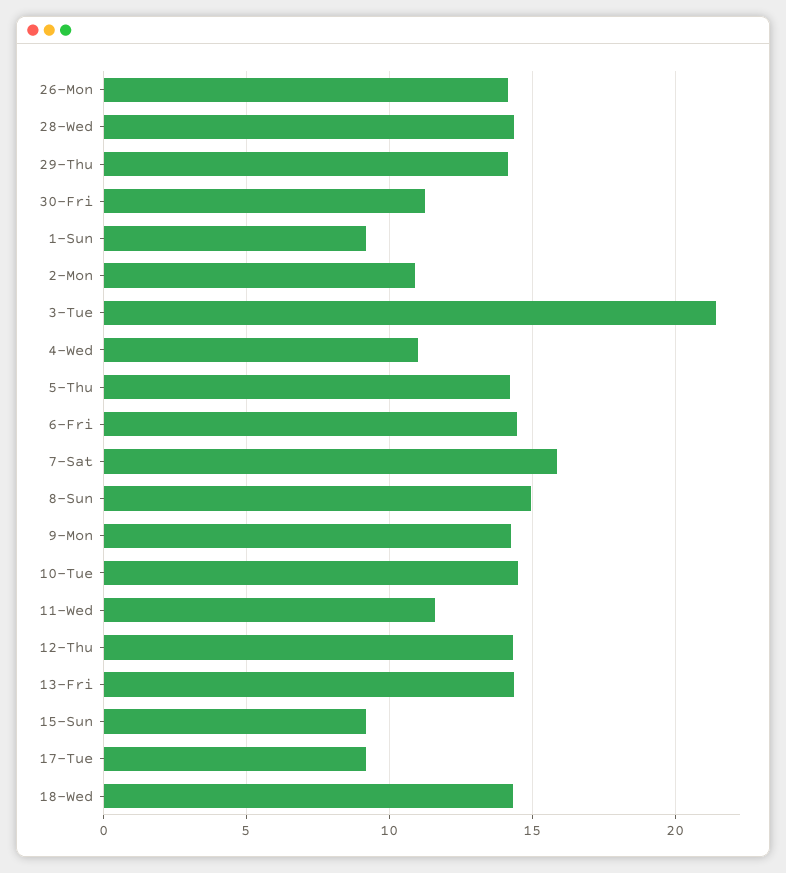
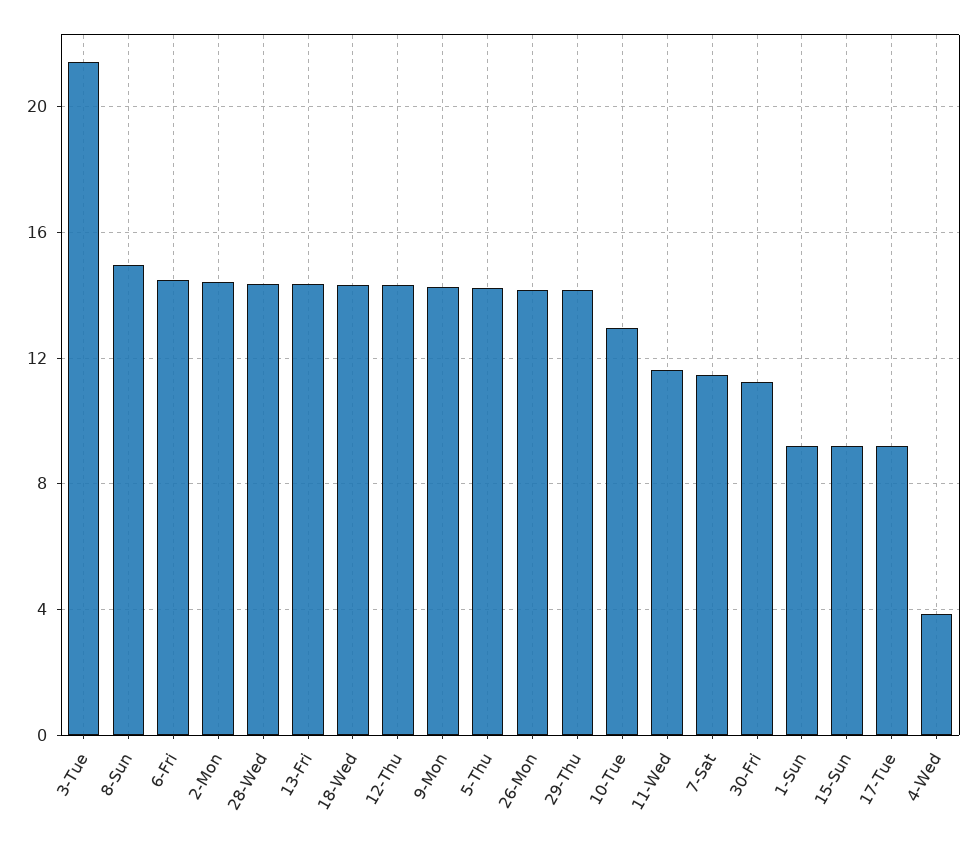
  {
    "26-Mon": 14,
    "28-Wed": 14.5,
    "29-Thu": 14,
    "30-Fri": 11,
    "1-Sun": 9,
-   "2-Mon": 11,
+   "2-Mon": 14.5,
    "3-Tue": 21.5,
-   "4-Wed": 11,
+   "4-Wed": 4,
    "5-Thu": 14,
    "6-Fri": 14.5,
-   "7-Sat": 16,
+   "7-Sat": 11.5,
    "8-Sun": 15,
    "9-Mon": 14.5,
-   "10-Tue": 14.5,
+   "10-Tue": 13,
    "11-Wed": 11.5,
    "12-Thu": 14.5,
    "13-Fri": 14.5,
    "15-Sun": 9,
    "17-Tue": 9,
    "18-Wed": 14.5
  }

